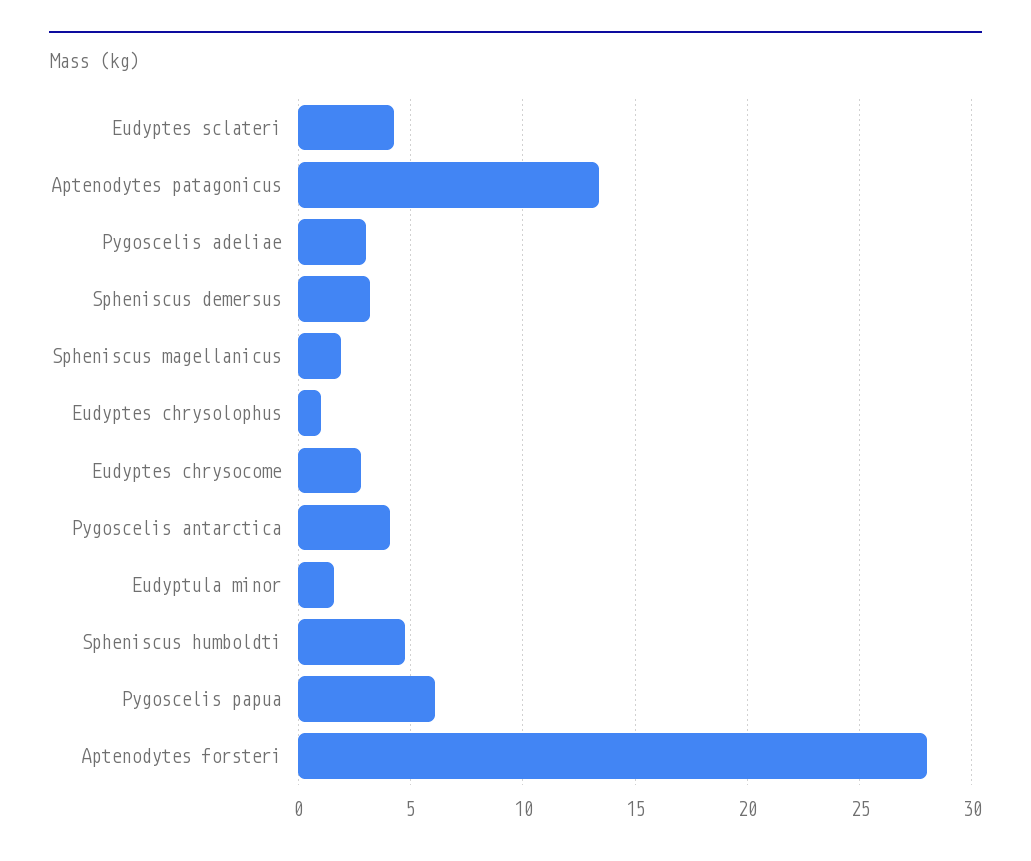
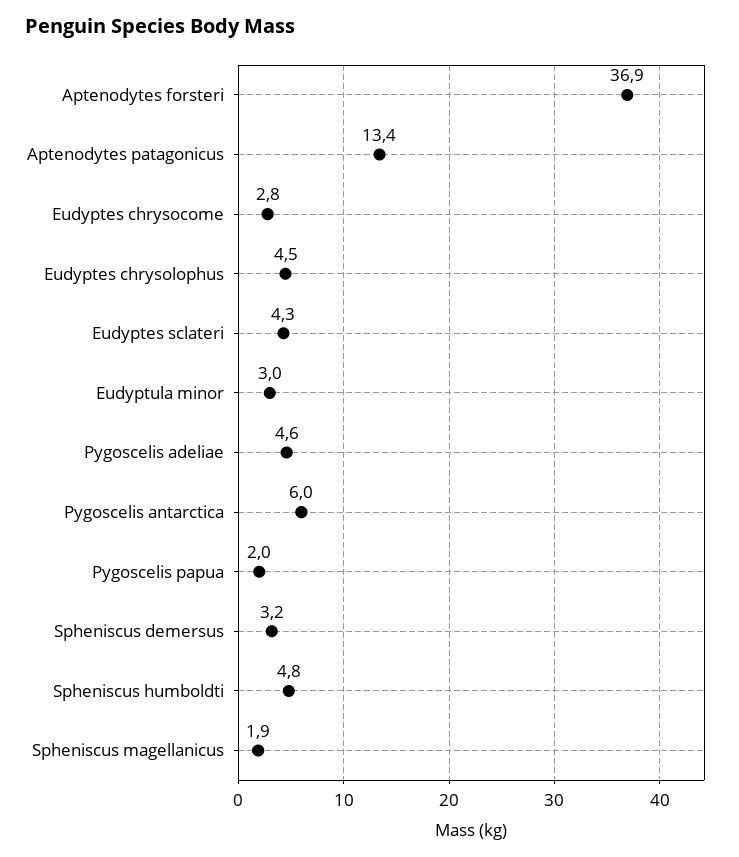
  {
    "Eudyptes sclateri": 4.3,
    "Aptenodytes patagonicus": 13.4,
-   "Pygoscelis adeliae": 3,
+   "Pygoscelis adeliae": 4.6,
    "Spheniscus demersus": 3.2,
    "Spheniscus magellanicus": 1.9,
-   "Eudyptes chrysolophus": 1,
+   "Eudyptes chrysolophus": 4.5,
    "Eudyptes chrysocome": 2.8,
-   "Pygoscelis antarctica": 4,
+   "Pygoscelis antarctica": 6,
-   "Eudyptula minor": 1.5,
+   "Eudyptula minor": 3,
    "Spheniscus humboldti": 4.8,
-   "Pygoscelis papua": 6,
+   "Pygoscelis papua": 2,
-   "Aptenodytes forsteri": 28
+   "Aptenodytes forsteri": 36.9
  }

